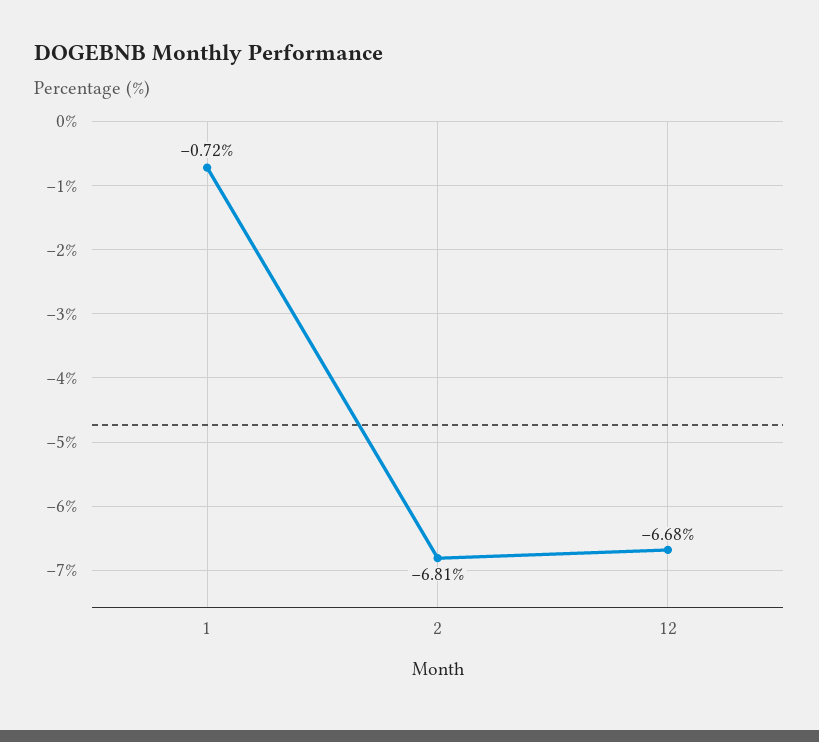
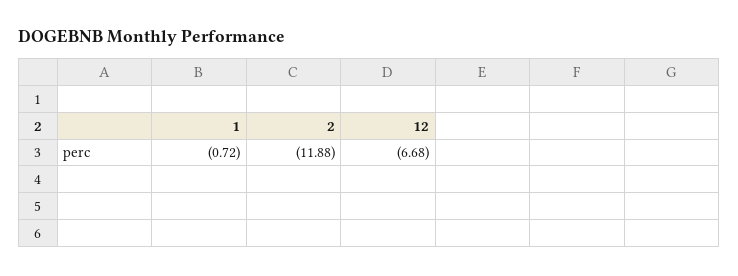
  {
    "1": -0.72,
-   "2": -6.81,
+   "2": -11.88,
    "12": -6.68
  }

